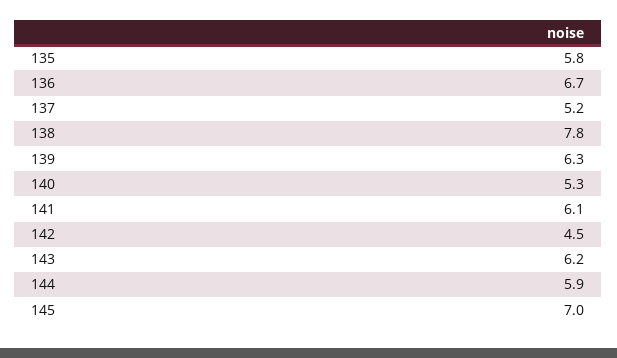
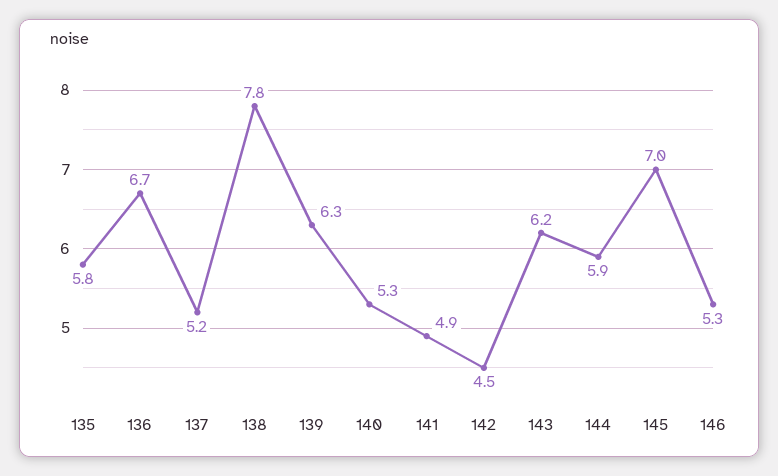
  {
    "135": 5.8,
    "136": 6.7,
    "137": 5.2,
    "138": 7.8,
    "139": 6.3,
    "140": 5.3,
-   "141": 6.1,
+   "141": 4.9,
    "142": 4.5,
    "143": 6.2,
    "144": 5.9,
-   "145": 7
+   "145": 7,
+   "146": 5.3
  }

